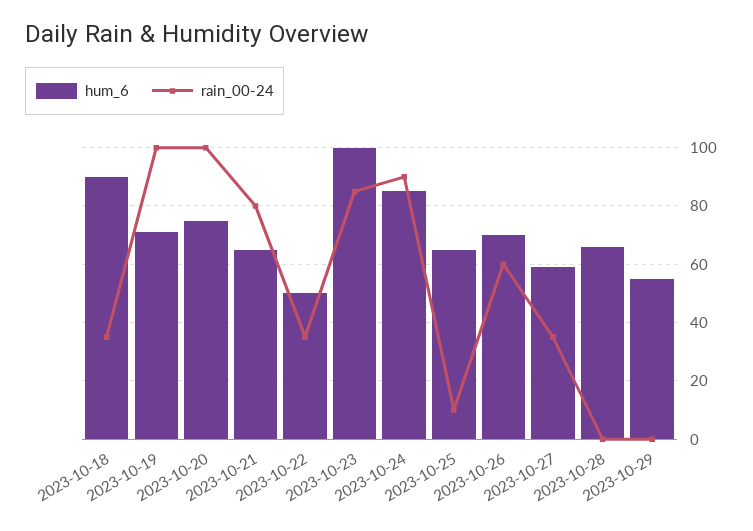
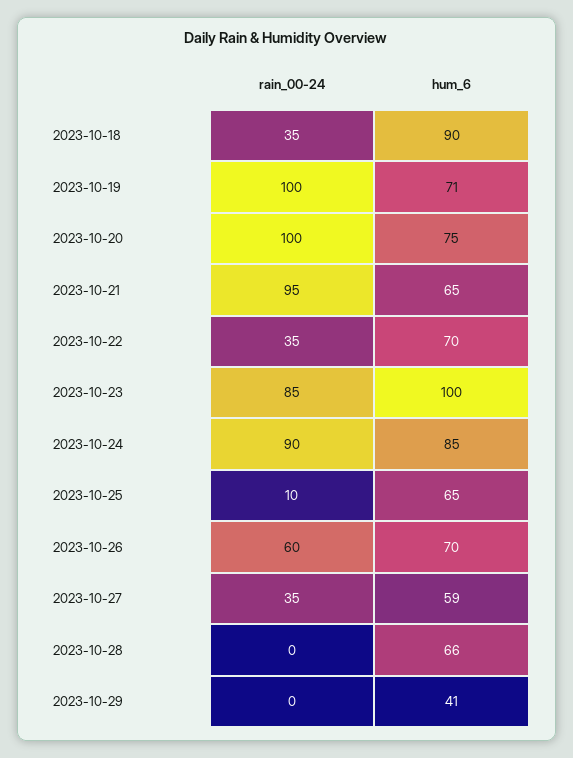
  {
    "hum_6": {
      "2023-10-18": 90,
      "2023-10-19": 71,
      "2023-10-20": 75,
      "2023-10-21": 65,
-     "2023-10-22": 50,
+     "2023-10-22": 70,
      "2023-10-23": 100,
      "2023-10-24": 85,
      "2023-10-25": 65,
      "2023-10-26": 70,
      "2023-10-27": 59,
      "2023-10-28": 66,
-     "2023-10-29": 55
+     "2023-10-29": 41
    },
    "rain_00-24": {
      "2023-10-18": 35,
      "2023-10-19": 100,
      "2023-10-20": 100,
-     "2023-10-21": 80,
+     "2023-10-21": 95,
      "2023-10-22": 35,
      "2023-10-23": 85,
      "2023-10-24": 90,
      "2023-10-25": 10,
      "2023-10-26": 60,
      "2023-10-27": 35,
      "2023-10-28": 0,
      "2023-10-29": 0
    }
  }

